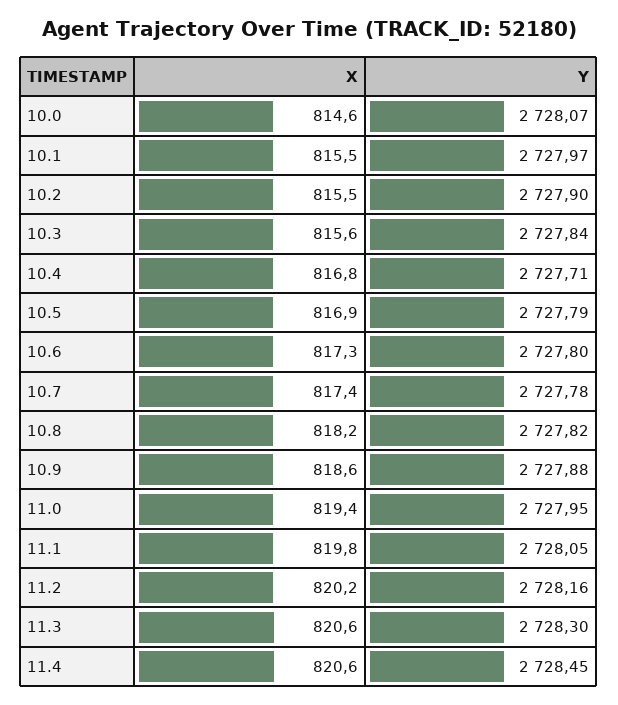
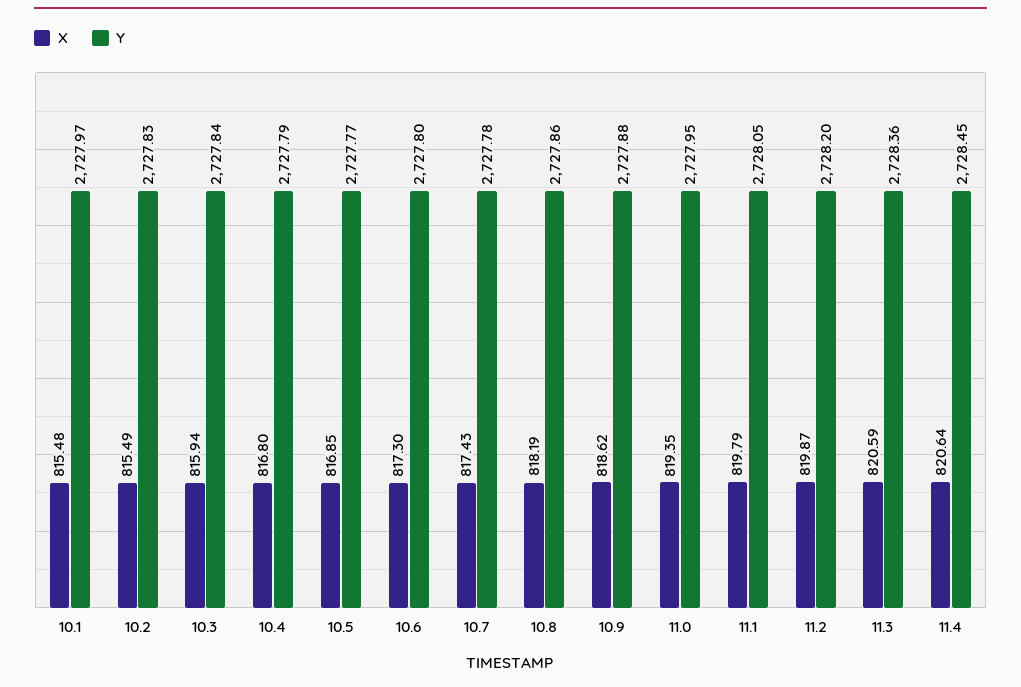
  {
    "X": {
-     "10.0": 814.6,
      "10.1": 815.48,
      "10.2": 815.49,
-     "10.3": 815.6,
+     "10.3": 815.94,
      "10.4": 816.8,
      "10.5": 816.85,
      "10.6": 817.3,
      "10.7": 817.43,
      "10.8": 818.19,
      "10.9": 818.62,
      "11.0": 819.35,
      "11.1": 819.79,
-     "11.2": 820.2,
+     "11.2": 819.87,
      "11.3": 820.59,
      "11.4": 820.64
    },
    "Y": {
-     "10.0": 2728.07,
      "10.1": 2727.97,
-     "10.2": 2727.9,
+     "10.2": 2727.83,
      "10.3": 2727.84,
-     "10.4": 2727.71,
+     "10.4": 2727.79,
-     "10.5": 2727.79,
+     "10.5": 2727.77,
      "10.6": 2727.8,
      "10.7": 2727.78,
-     "10.8": 2727.82,
+     "10.8": 2727.86,
      "10.9": 2727.88,
      "11.0": 2727.95,
      "11.1": 2728.05,
-     "11.2": 2728.16,
+     "11.2": 2728.2,
-     "11.3": 2728.3,
+     "11.3": 2728.36,
      "11.4": 2728.45
    }
  }

